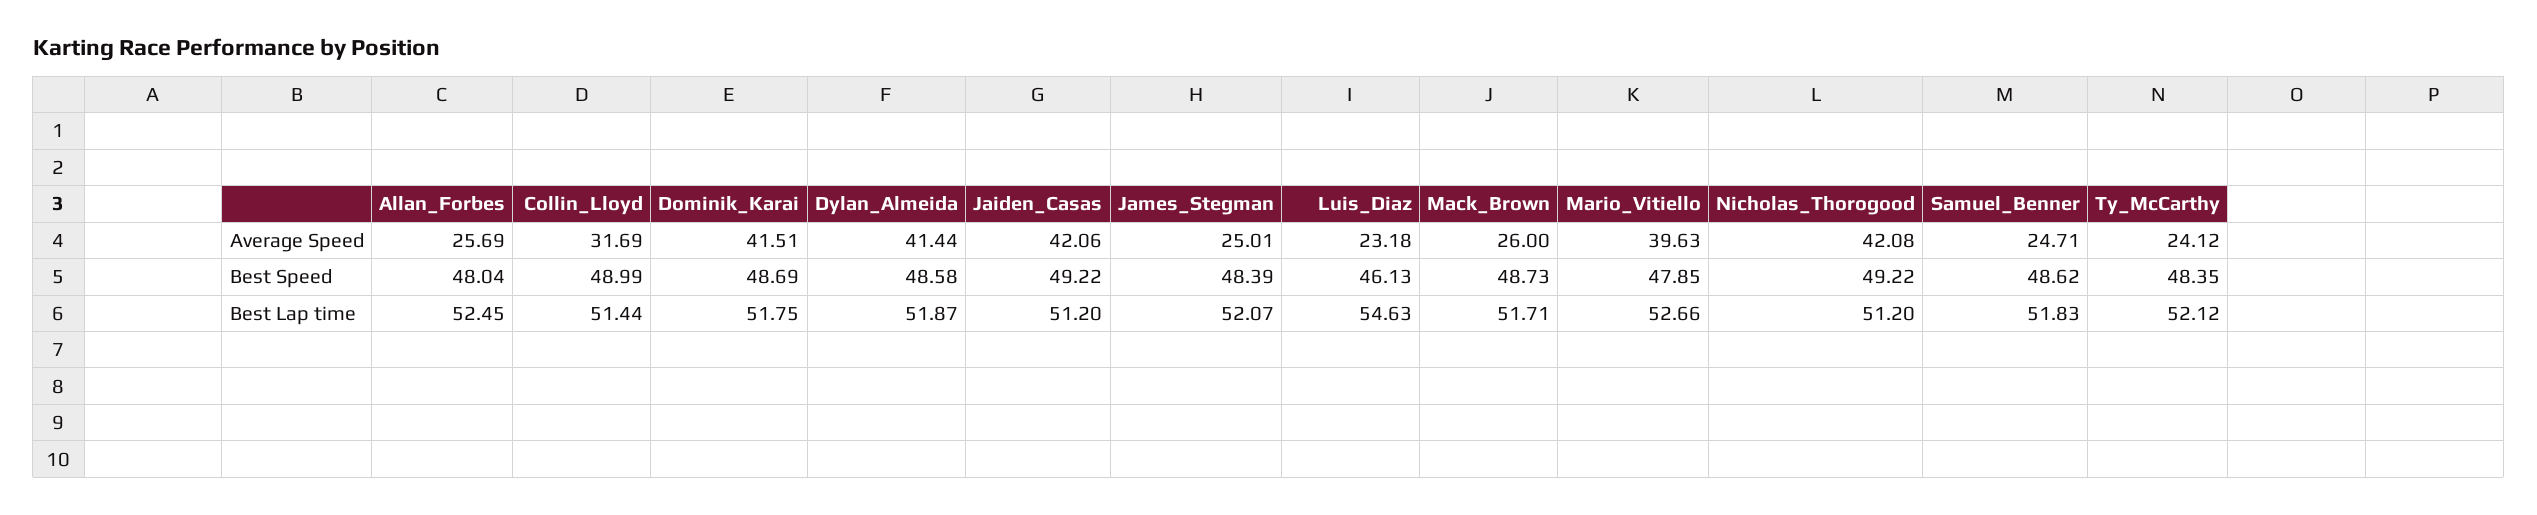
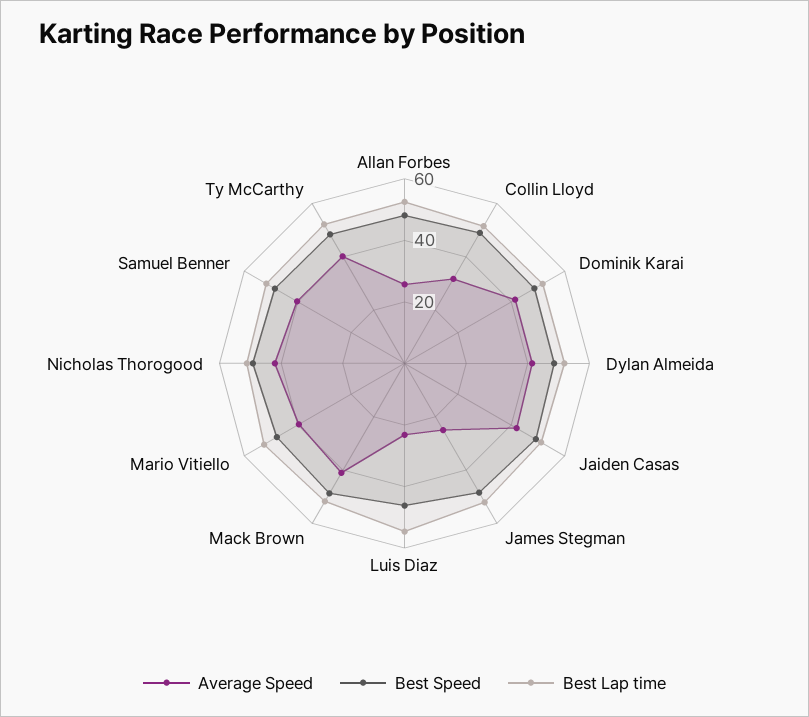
  {
    "Average Speed": {
      "Allan_Forbes": 25.69,
      "Collin_Lloyd": 31.69,
      "Dominik_Karai": 41.51,
      "Dylan_Almeida": 41.44,
      "Jaiden_Casas": 42.06,
      "James_Stegman": 25.01,
      "Luis_Diaz": 23.18,
-     "Mack_Brown": 26,
+     "Mack_Brown": 40,
      "Mario_Vitiello": 39.63,
      "Nicholas_Thorogood": 42.08,
-     "Samuel_Benner": 24.71,
+     "Samuel_Benner": 40,
-     "Ty_McCarthy": 24.12
+     "Ty_McCarthy": 40
    },
    "Best Speed": {
      "Allan_Forbes": 48.04,
      "Collin_Lloyd": 48.99,
      "Dominik_Karai": 48.69,
      "Dylan_Almeida": 48.58,
      "Jaiden_Casas": 49.22,
      "James_Stegman": 48.39,
      "Luis_Diaz": 46.13,
      "Mack_Brown": 48.73,
      "Mario_Vitiello": 47.85,
      "Nicholas_Thorogood": 49.22,
      "Samuel_Benner": 48.62,
      "Ty_McCarthy": 48.35
    },
    "Best Lap time": {
      "Allan_Forbes": 52.45,
      "Collin_Lloyd": 51.44,
      "Dominik_Karai": 51.75,
      "Dylan_Almeida": 51.87,
      "Jaiden_Casas": 51.2,
      "James_Stegman": 52.07,
      "Luis_Diaz": 54.63,
      "Mack_Brown": 51.71,
      "Mario_Vitiello": 52.66,
      "Nicholas_Thorogood": 51.2,
      "Samuel_Benner": 51.83,
      "Ty_McCarthy": 52.12
    }
  }

